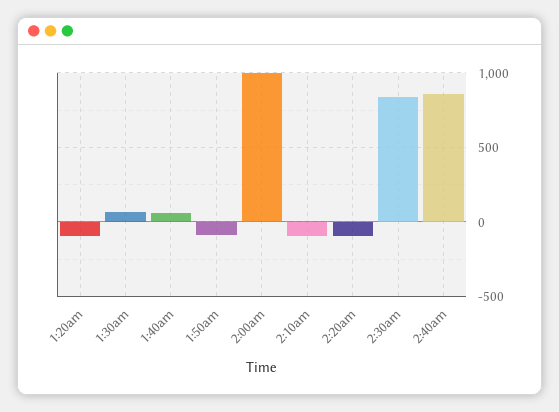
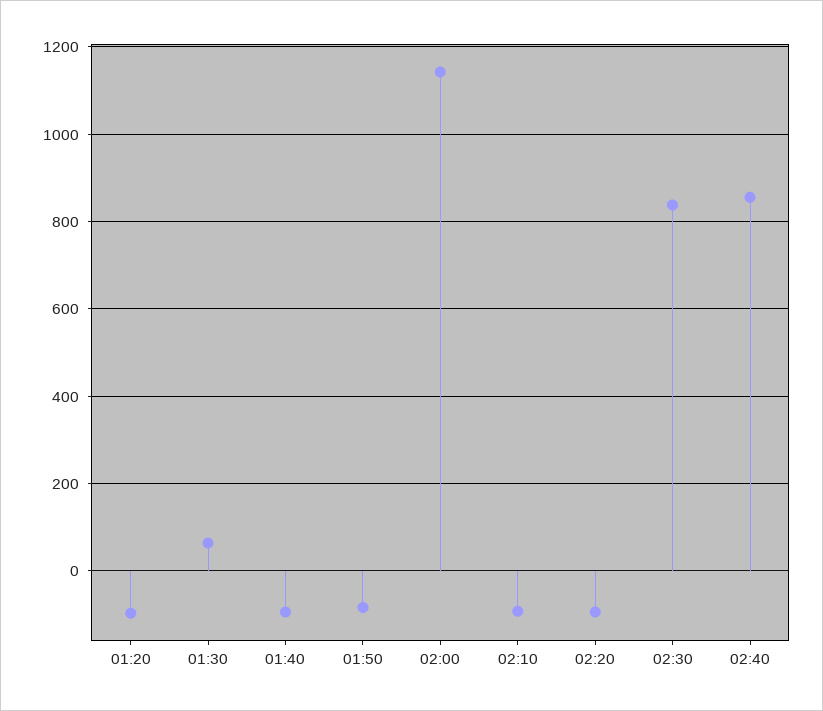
  {
    "1:20am": -100,
    "1:30am": 60,
-   "1:40am": 50,
+   "1:40am": -100,
    "1:50am": -80,
-   "2:00am": 1000,
+   "2:00am": 1140,
    "2:10am": -100,
    "2:20am": -100,
    "2:30am": 840,
    "2:40am": 860
  }

